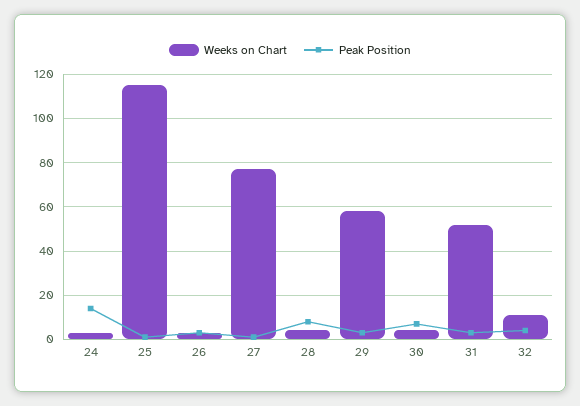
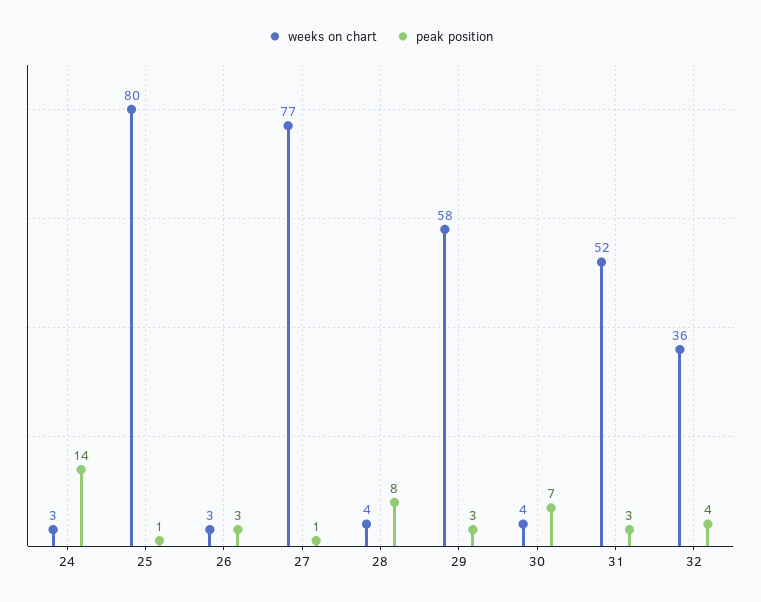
  {
    "Weeks on Chart": {
      "24": 3,
-     "25": 115,
+     "25": 80,
      "26": 3,
      "27": 77,
      "28": 4,
      "29": 58,
      "30": 4,
      "31": 52,
-     "32": 10
+     "32": 36
    },
    "Peak Position": {
      "24": 14,
      "25": 1,
      "26": 3,
      "27": 1,
      "28": 8,
      "29": 3,
      "30": 7,
      "31": 3,
      "32": 4
    }
  }

